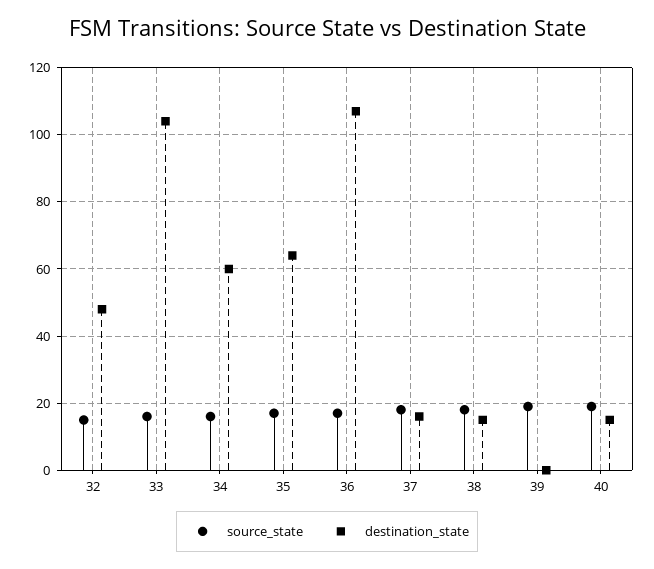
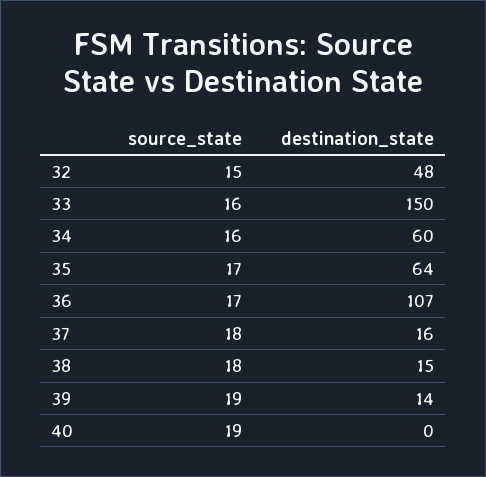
  {
    "source_state": {
      "32": 15,
      "33": 16,
      "34": 16,
      "35": 17,
      "36": 17,
      "37": 18,
      "38": 18,
      "39": 19,
      "40": 19
    },
    "destination_state": {
      "32": 48,
-     "33": 105,
+     "33": 150,
      "34": 60,
      "35": 64,
      "36": 107,
      "37": 16,
      "38": 15,
-     "39": 0,
+     "39": 14,
-     "40": 15
+     "40": 0
    }
  }

